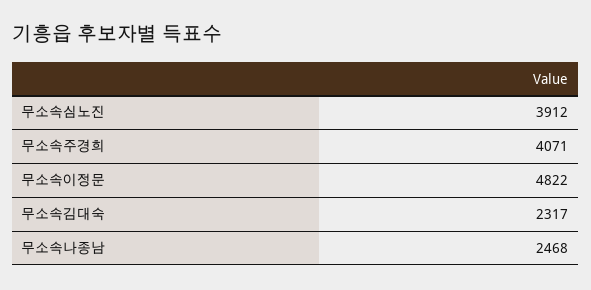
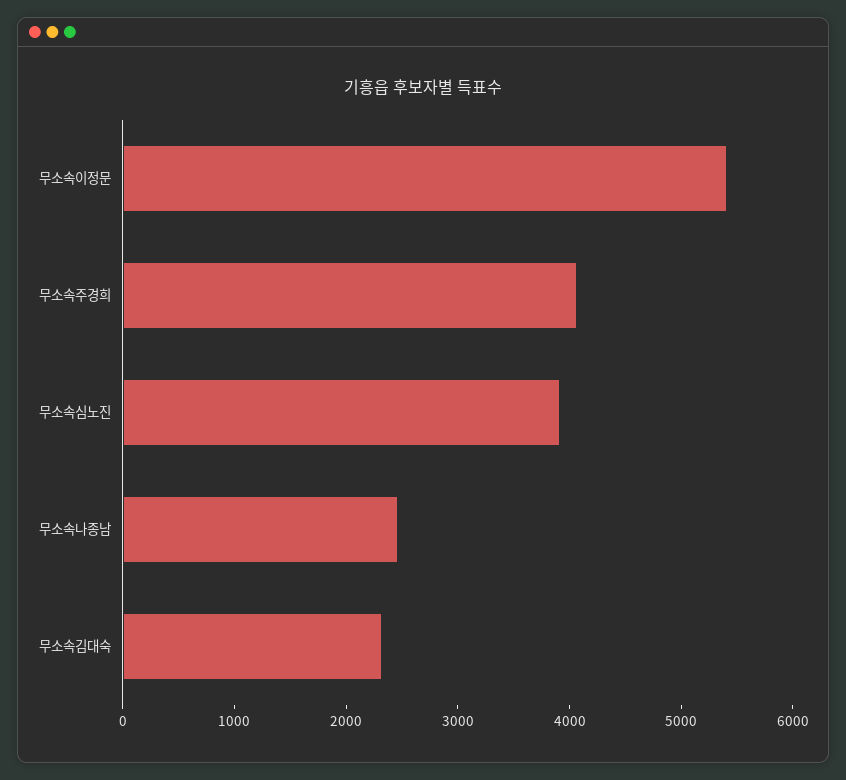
  {
    "무소속심노진": 3912,
    "무소속주경희": 4071,
-   "무소속이정문": 4822,
+   "무소속이정문": 5400,
    "무소속김대숙": 2317,
    "무소속나종남": 2468
  }

